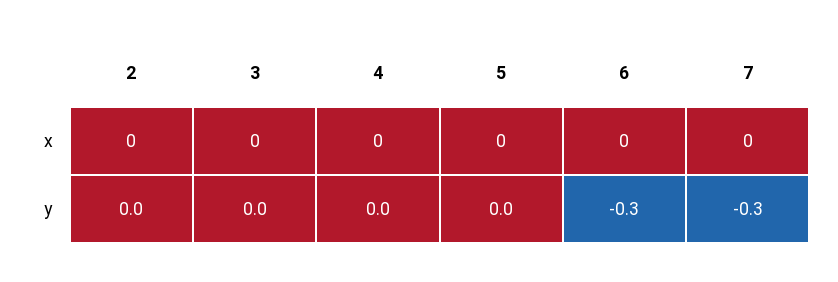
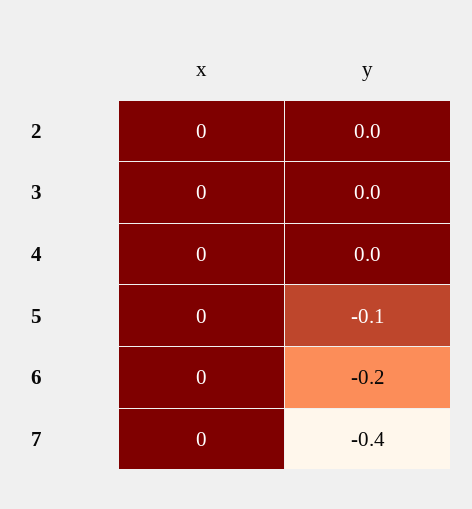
  {
    "2": {
      "x": 0,
      "y": 0
    },
    "3": {
      "x": 0,
      "y": 0
    },
    "4": {
      "x": 0,
      "y": 0
    },
    "5": {
      "x": 0,
-     "y": 0
+     "y": -0.1
    },
    "6": {
      "x": 0,
-     "y": -0.3
+     "y": -0.2
    },
    "7": {
      "x": 0,
-     "y": -0.3
+     "y": -0.4
    }
  }

